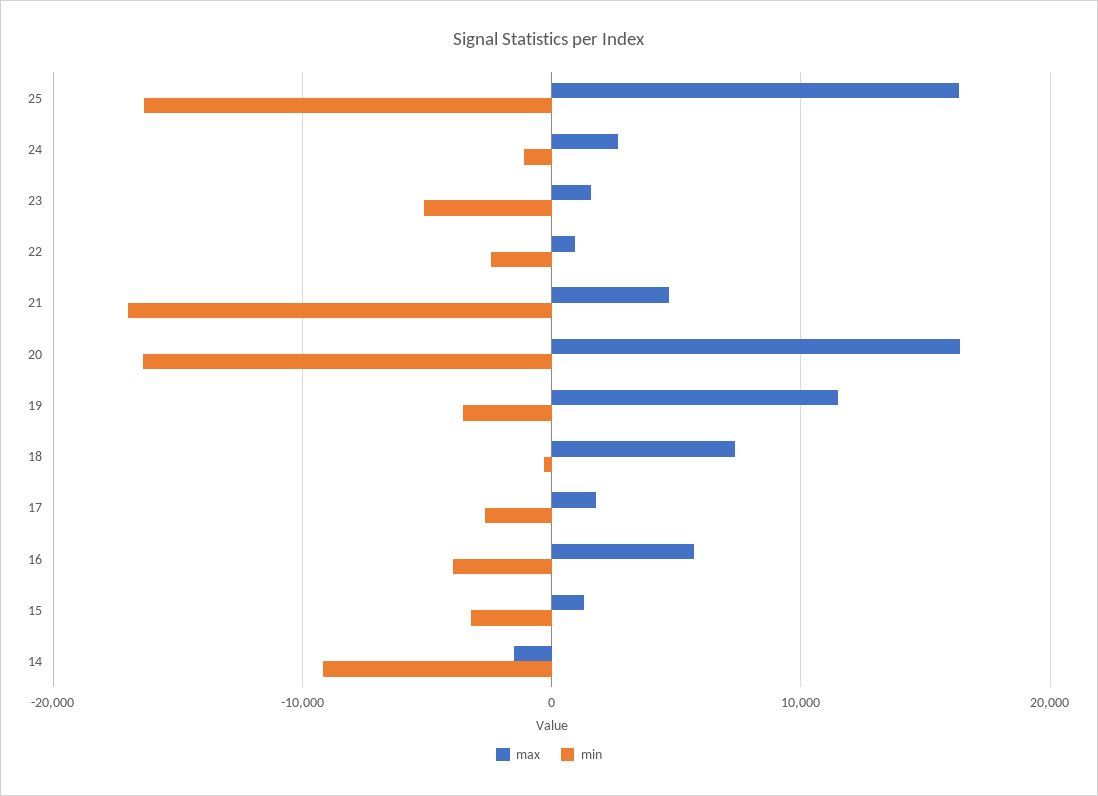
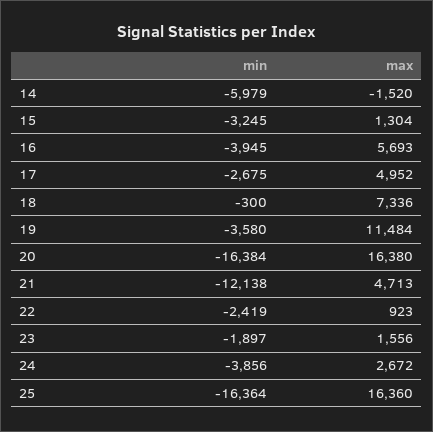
  {
    "max": {
      "25": 16360,
      "24": 2672,
      "23": 1556,
      "22": 923,
      "21": 4713,
      "20": 16380,
      "19": 11484,
      "18": 7336,
-     "17": 2000,
+     "17": 4952,
      "16": 5693,
      "15": 1304,
      "14": -1520
    },
    "min": {
      "25": -16364,
-     "24": -1000,
+     "24": -3856,
-     "23": -5000,
+     "23": -1897,
      "22": -2419,
-     "21": -17000,
+     "21": -12138,
      "20": -16384,
      "19": -3580,
      "18": -300,
      "17": -2675,
      "16": -3945,
      "15": -3245,
-     "14": -9000
+     "14": -5979
    }
  }

